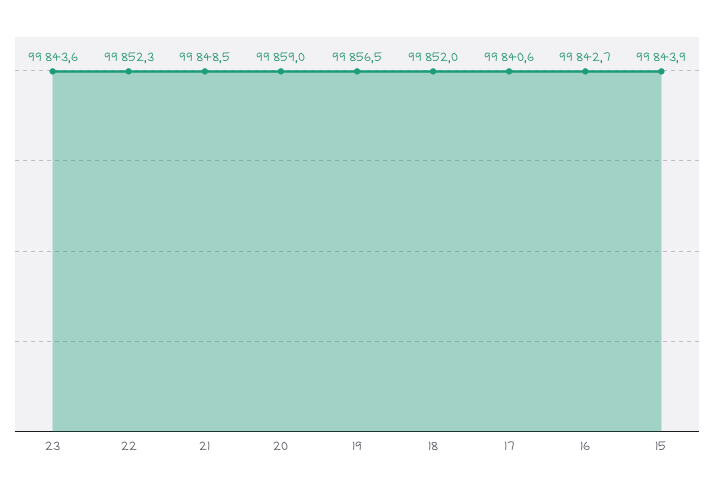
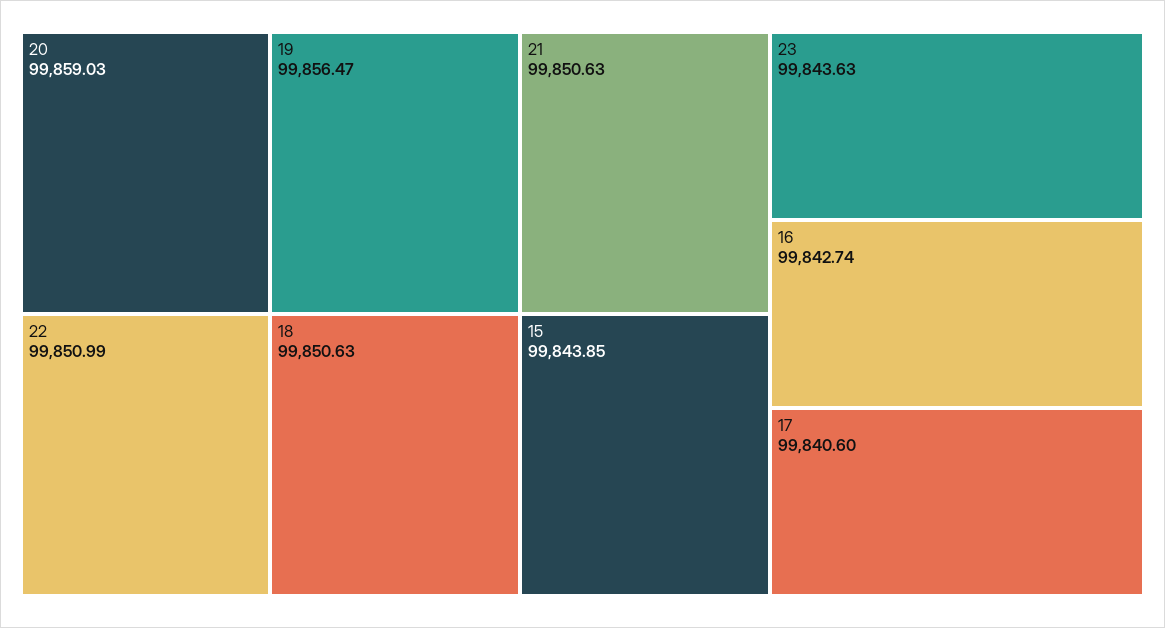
  {
    "23": 99843.63,
-   "22": 99852.3,
+   "22": 99850.99,
-   "21": 99848.5,
+   "21": 99850.63,
    "20": 99859.03,
    "19": 99856.47,
-   "18": 99852,
+   "18": 99850.63,
    "17": 99840.6,
    "16": 99842.74,
    "15": 99843.85
  }

